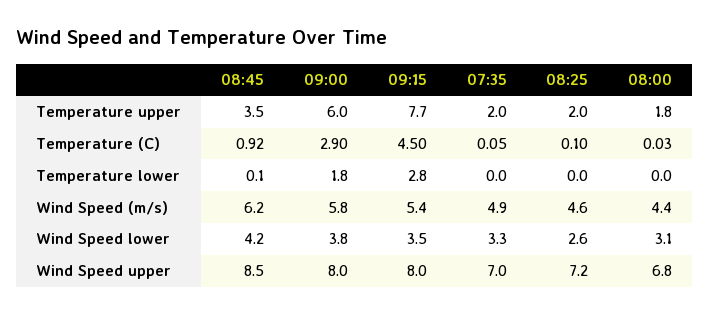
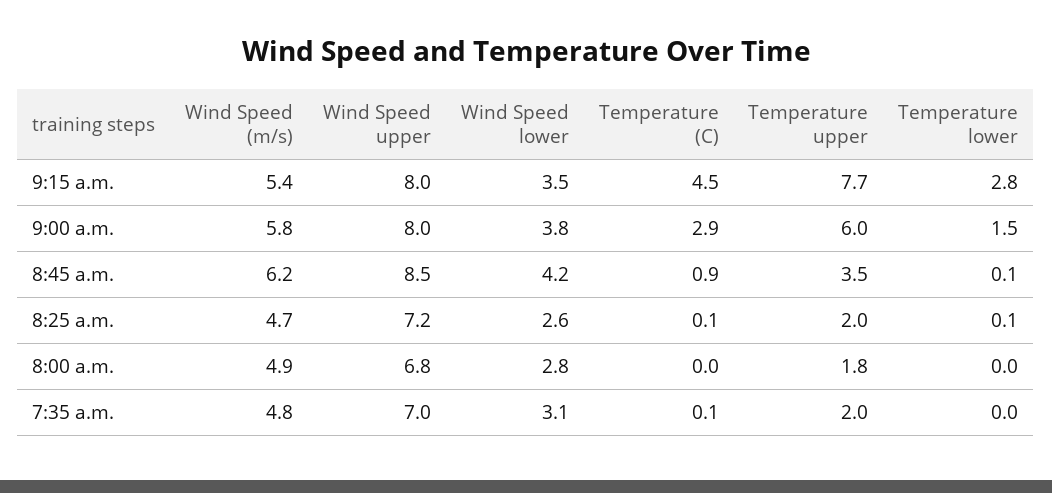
  {
    "08:45": {
      "Temperature upper": 3.5,
      "Temperature (C)": 0.92,
      "Temperature lower": 0.1,
      "Wind Speed (m/s)": 6.2,
      "Wind Speed lower": 4.2,
      "Wind Speed upper": 8.5
    },
    "09:00": {
      "Temperature upper": 6,
      "Temperature (C)": 2.9,
-     "Temperature lower": 1.8,
+     "Temperature lower": 1.5,
      "Wind Speed (m/s)": 5.8,
      "Wind Speed lower": 3.8,
      "Wind Speed upper": 8
    },
    "09:15": {
      "Temperature upper": 7.7,
      "Temperature (C)": 4.5,
      "Temperature lower": 2.8,
      "Wind Speed (m/s)": 5.4,
      "Wind Speed lower": 3.5,
      "Wind Speed upper": 8
    },
    "07:35": {
      "Temperature upper": 2,
      "Temperature (C)": 0.05,
      "Temperature lower": 0,
-     "Wind Speed (m/s)": 4.9,
+     "Wind Speed (m/s)": 4.8,
-     "Wind Speed lower": 3.3,
+     "Wind Speed lower": 3.1,
      "Wind Speed upper": 7
    },
    "08:25": {
      "Temperature upper": 2,
      "Temperature (C)": 0.1,
-     "Temperature lower": 0,
+     "Temperature lower": 0.1,
-     "Wind Speed (m/s)": 4.6,
+     "Wind Speed (m/s)": 4.7,
      "Wind Speed lower": 2.6,
      "Wind Speed upper": 7.2
    },
    "08:00": {
      "Temperature upper": 1.8,
      "Temperature (C)": 0.03,
      "Temperature lower": 0,
-     "Wind Speed (m/s)": 4.4,
+     "Wind Speed (m/s)": 4.9,
-     "Wind Speed lower": 3.1,
+     "Wind Speed lower": 2.8,
      "Wind Speed upper": 6.8
    }
  }

